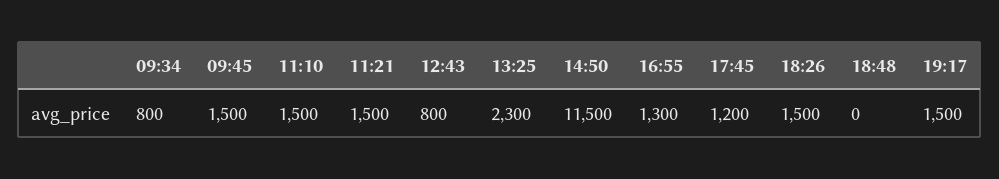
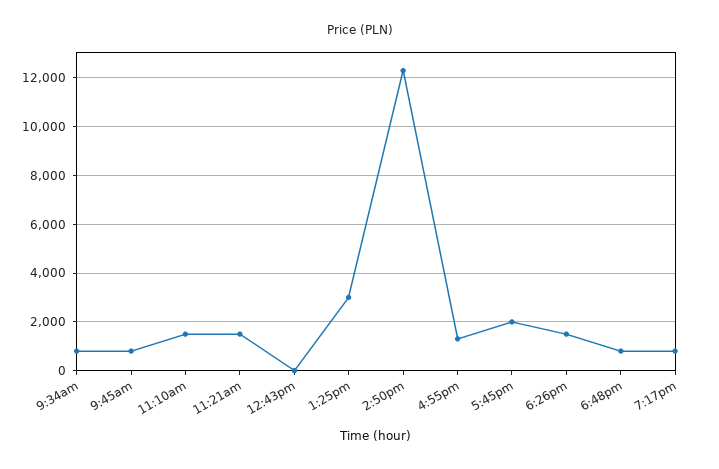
  {
    "09:34": 800,
-   "09:45": 1500,
+   "09:45": 750,
    "11:10": 1500,
    "11:21": 1500,
-   "12:43": 800,
+   "12:43": 0,
-   "13:25": 2300,
+   "13:25": 3000,
-   "14:50": 11500,
+   "14:50": 12250,
    "16:55": 1300,
-   "17:45": 1200,
+   "17:45": 2000,
    "18:26": 1500,
-   "18:48": 0,
+   "18:48": 750,
-   "19:17": 1500
+   "19:17": 750
  }

